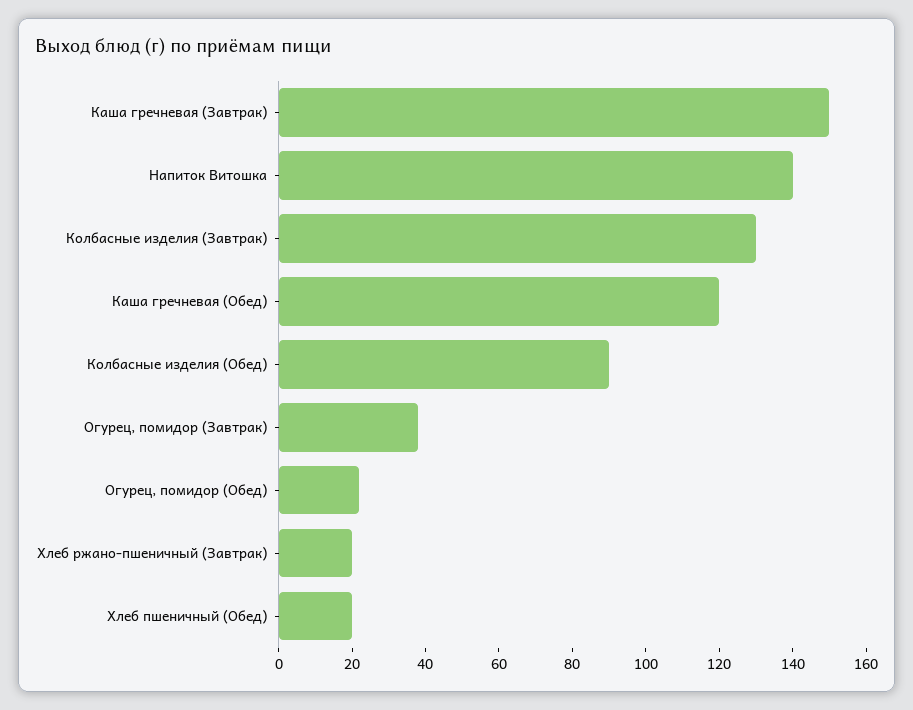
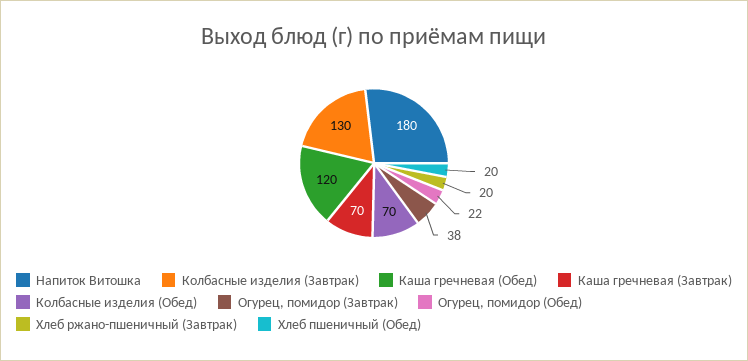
  {
-   "Каша гречневая (Завтрак)": 150,
+   "Каша гречневая (Завтрак)": 70,
-   "Напиток Витошка": 140,
+   "Напиток Витошка": 180,
    "Колбасные изделия (Завтрак)": 130,
    "Каша гречневая (Обед)": 120,
-   "Колбасные изделия (Обед)": 90,
+   "Колбасные изделия (Обед)": 70,
    "Огурец, помидор (Завтрак)": 38,
    "Огурец, помидор (Обед)": 22,
    "Хлеб ржано-пшеничный (Завтрак)": 20,
    "Хлеб пшеничный (Обед)": 20
  }

